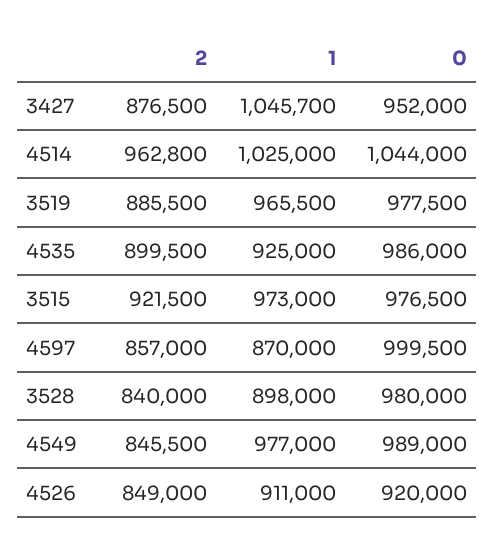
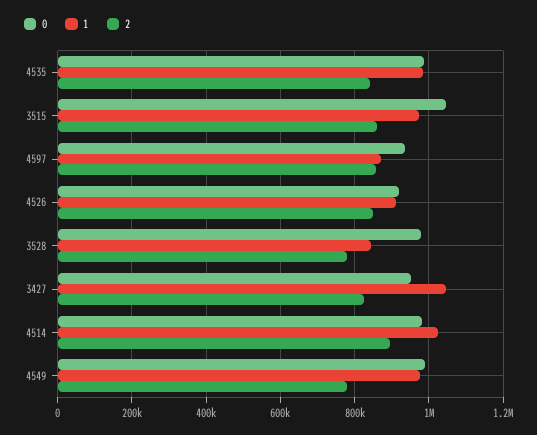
  {
    "2": {
-     "3427": 876500,
+     "3427": 820000,
-     "4514": 962800,
+     "4514": 900000,
-     "3519": 885500,
-     "4535": 899500,
+     "4535": 840000,
-     "3515": 921500,
+     "3515": 860000,
      "4597": 857000,
-     "3528": 840000,
+     "3528": 780000,
-     "4549": 845500,
+     "4549": 780000,
      "4526": 849000
    },
    "1": {
      "3427": 1045700,
      "4514": 1025000,
-     "3519": 965500,
-     "4535": 925000,
+     "4535": 980000,
      "3515": 973000,
      "4597": 870000,
-     "3528": 898000,
+     "3528": 840000,
      "4549": 977000,
      "4526": 911000
    },
    "0": {
      "3427": 952000,
-     "4514": 1044000,
+     "4514": 980000,
-     "3519": 977500,
      "4535": 986000,
-     "3515": 976500,
+     "3515": 1040000,
-     "4597": 999500,
+     "4597": 940000,
      "3528": 980000,
      "4549": 989000,
      "4526": 920000
    }
  }

